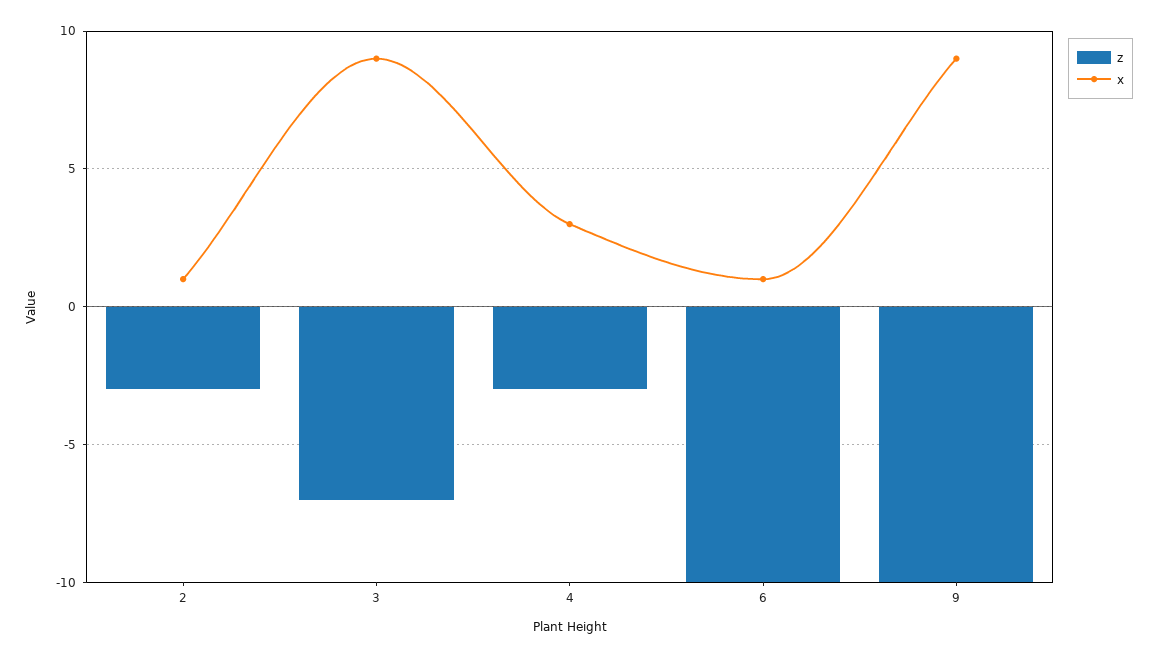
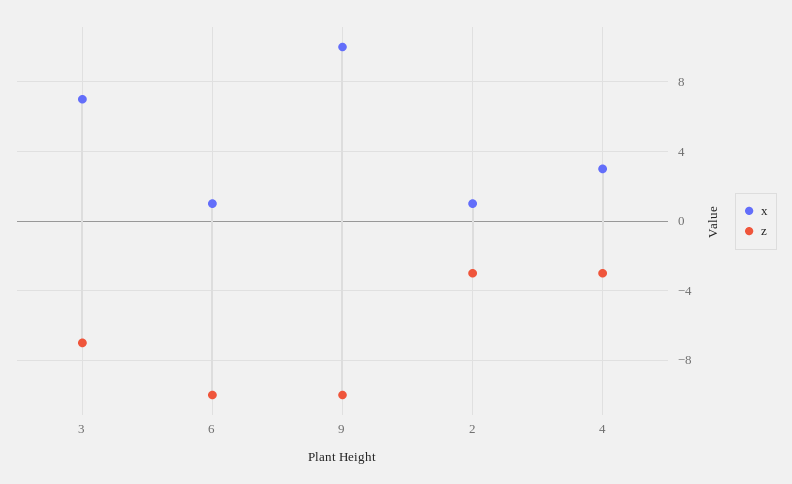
  {
    "z": {
      "2": -3,
      "3": -7,
      "4": -3,
      "6": -10,
      "9": -10
    },
    "x": {
      "2": 1,
-     "3": 9,
+     "3": 7,
      "4": 3,
      "6": 1,
-     "9": 9
+     "9": 10
    }
  }

